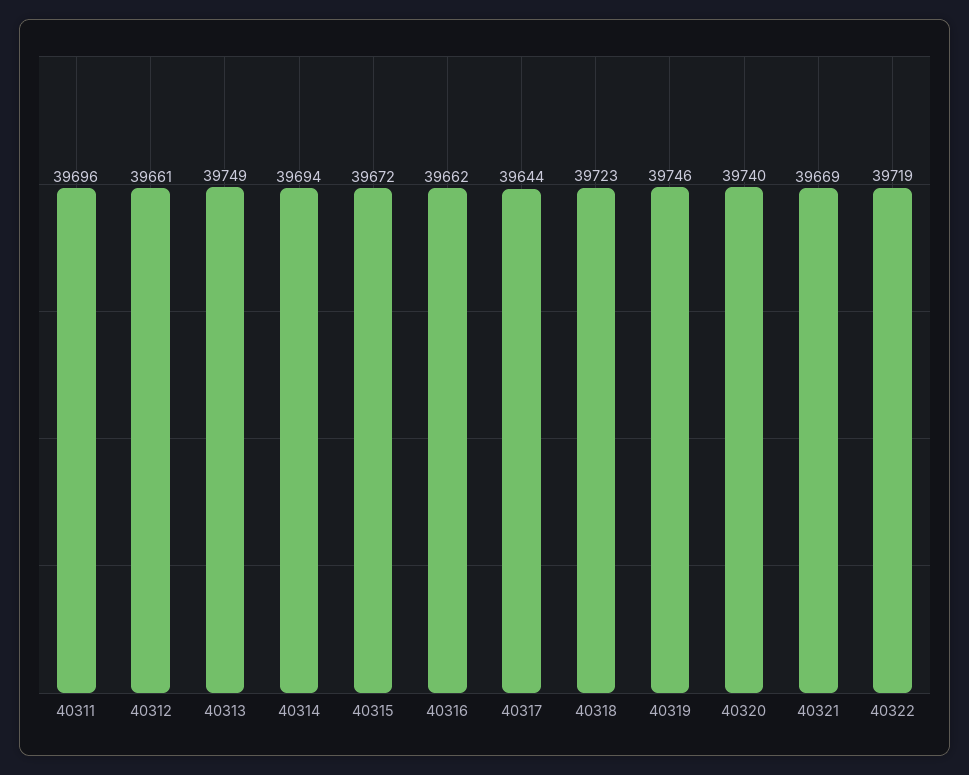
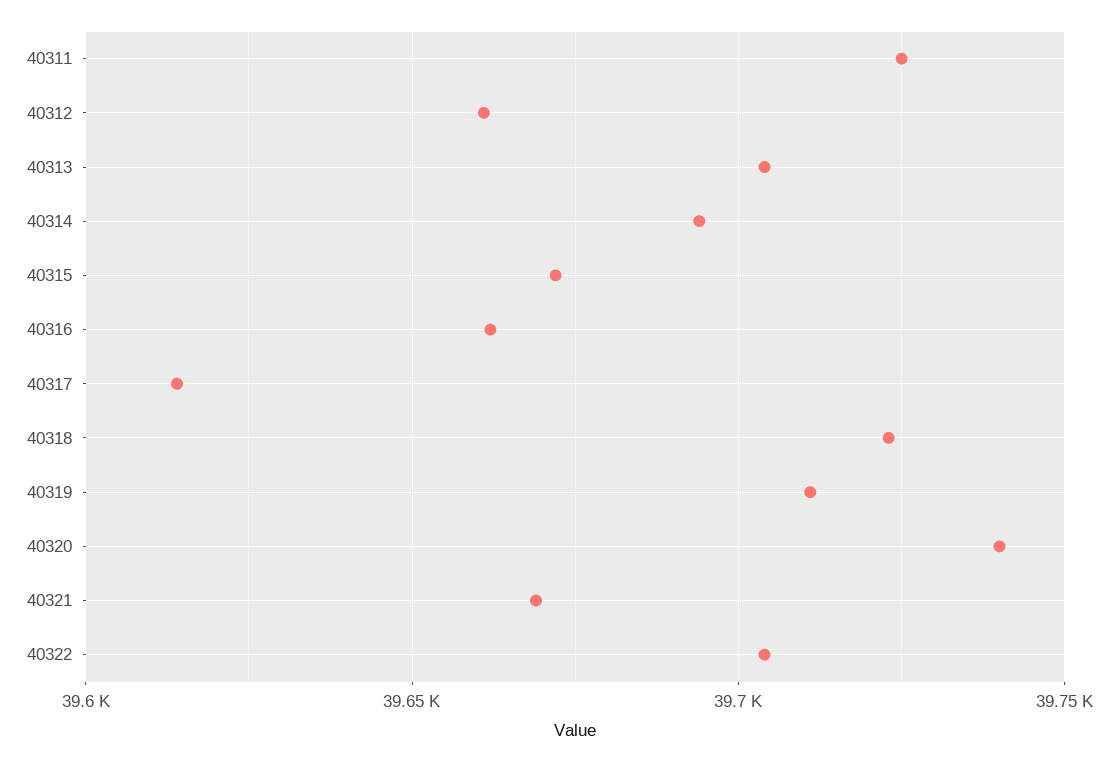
  {
-   "40311": 39696,
+   "40311": 39725,
    "40312": 39661,
-   "40313": 39749,
+   "40313": 39705,
    "40314": 39694,
    "40315": 39672,
    "40316": 39662,
-   "40317": 39644,
+   "40317": 39615,
    "40318": 39723,
-   "40319": 39746,
+   "40319": 39710,
    "40320": 39740,
    "40321": 39669,
-   "40322": 39719
+   "40322": 39705
  }

